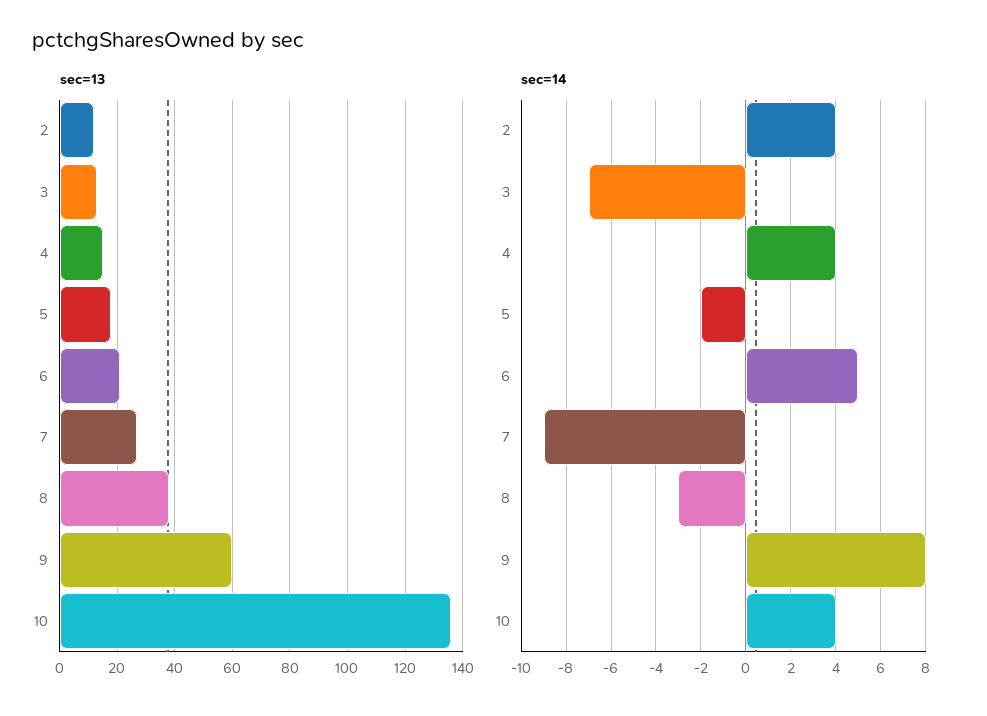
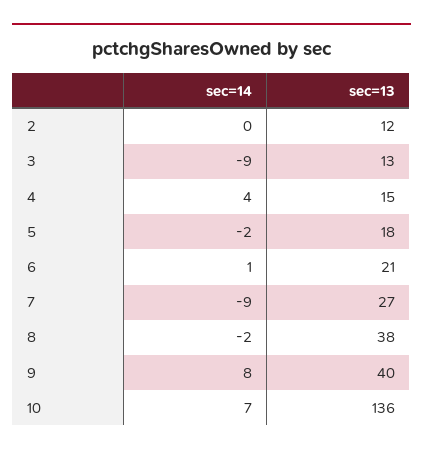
  {
    "sec=13": {
      "2": 12,
      "3": 13,
      "4": 15,
      "5": 18,
      "6": 21,
      "7": 27,
      "8": 38,
-     "9": 60,
+     "9": 40,
      "10": 136
    },
    "sec=14": {
-     "2": 4,
+     "2": 0,
-     "3": -7,
+     "3": -9,
      "4": 4,
      "5": -2,
-     "6": 5,
+     "6": 1,
      "7": -9,
-     "8": -3,
+     "8": -2,
      "9": 8,
-     "10": 4
+     "10": 7
    }
  }

